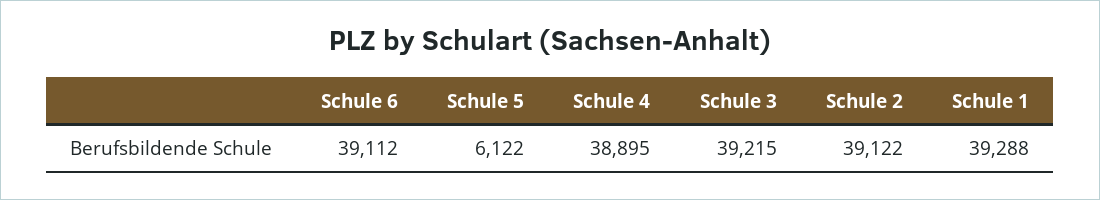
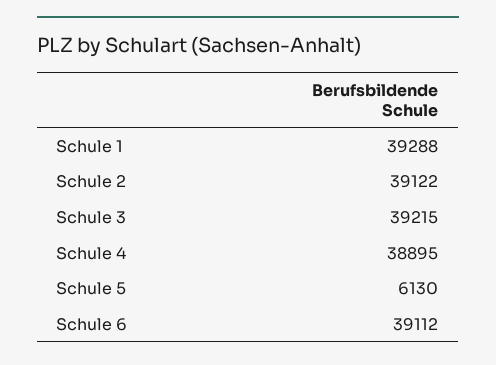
  {
    "Schule 6": 39112,
-   "Schule 5": 6122,
+   "Schule 5": 6130,
    "Schule 4": 38895,
    "Schule 3": 39215,
    "Schule 2": 39122,
    "Schule 1": 39288
  }

